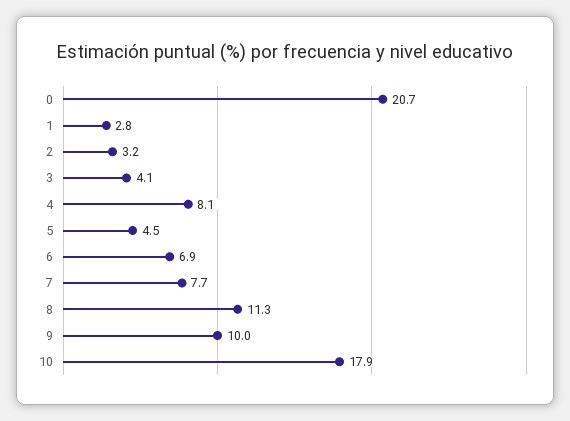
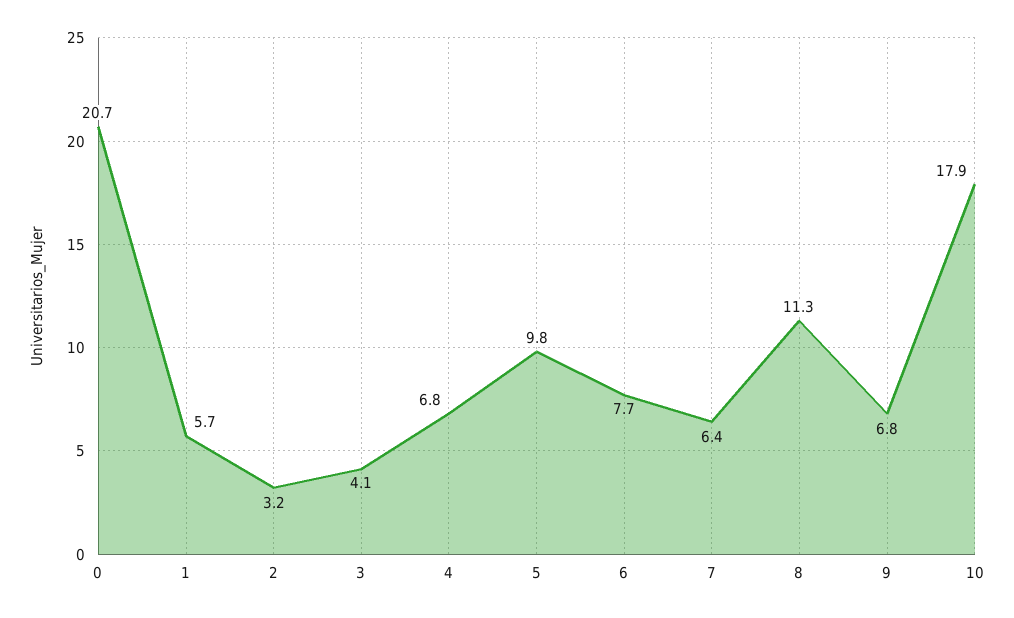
  {
    "0": 20.7,
-   "1": 2.8,
+   "1": 5.7,
    "2": 3.2,
    "3": 4.1,
-   "4": 8.1,
+   "4": 6.8,
-   "5": 4.5,
+   "5": 9.8,
-   "6": 6.9,
+   "6": 7.7,
-   "7": 7.7,
+   "7": 6.4,
    "8": 11.3,
-   "9": 10,
+   "9": 6.8,
    "10": 17.9
  }

